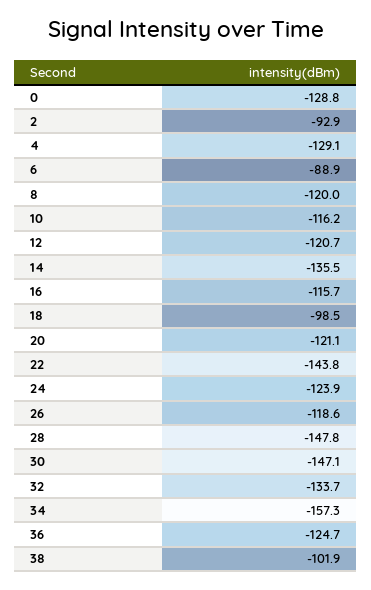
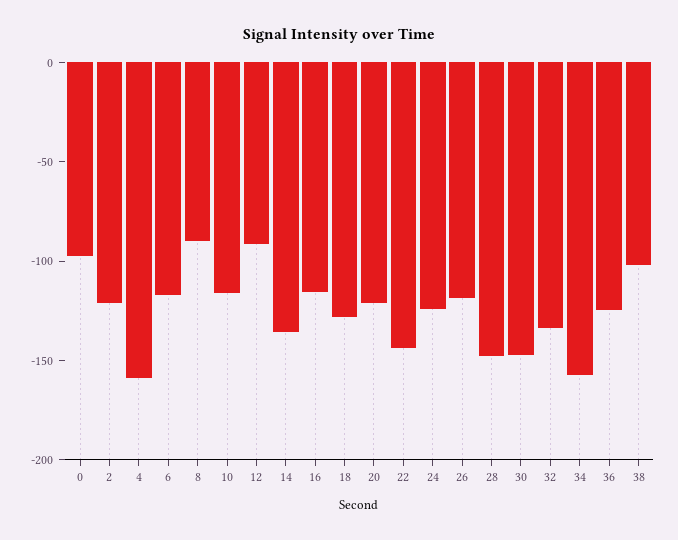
  {
-   "0": -128.8,
+   "0": -100,
-   "2": -92.9,
+   "2": -120,
-   "4": -129.1,
+   "4": -160,
-   "6": -88.9,
+   "6": -120,
-   "8": -120,
+   "8": -90,
    "10": -116.2,
-   "12": -120.7,
+   "12": -90,
    "14": -135.5,
    "16": -115.7,
-   "18": -98.5,
+   "18": -130,
    "20": -121.1,
    "22": -143.8,
    "24": -123.9,
    "26": -118.6,
    "28": -147.8,
    "30": -147.1,
    "32": -133.7,
    "34": -157.3,
    "36": -124.7,
    "38": -101.9
  }

